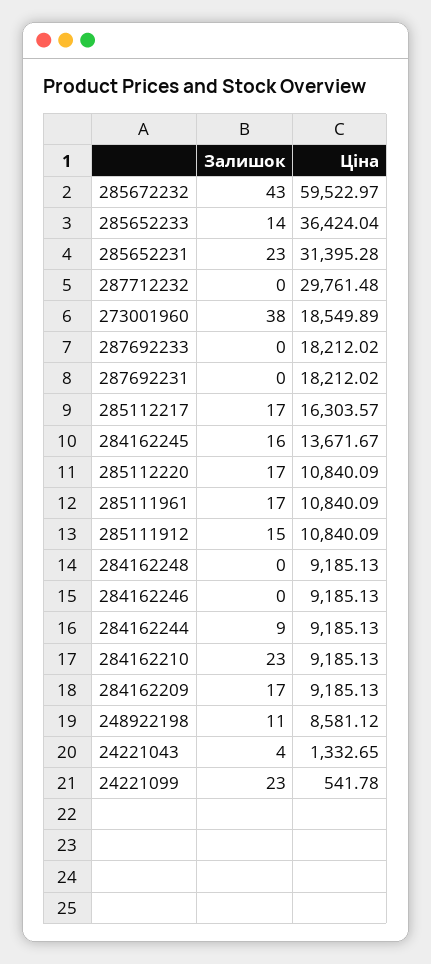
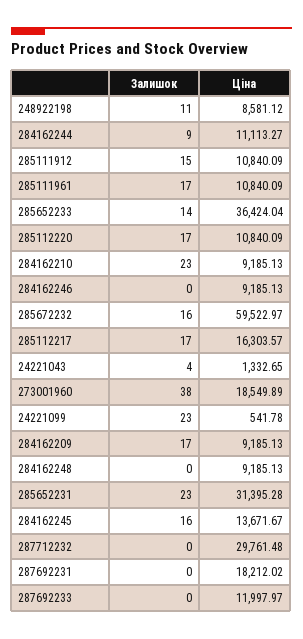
  {
    "Залишок": {
-     "285672232": 43,
+     "285672232": 16,
      "285652233": 14,
      "285652231": 23,
      "287712232": 0,
      "273001960": 38,
      "287692233": 0,
      "287692231": 0,
      "285112217": 17,
      "284162245": 16,
      "285112220": 17,
      "285111961": 17,
      "285111912": 15,
      "284162248": 0,
      "284162246": 0,
      "284162244": 9,
      "284162210": 23,
      "284162209": 17,
      "248922198": 11,
      "24221043": 4,
      "24221099": 23
    },
    "Ціна": {
      "285672232": 59522.97,
      "285652233": 36424.04,
      "285652231": 31395.28,
      "287712232": 29761.48,
      "273001960": 18549.89,
-     "287692233": 18212.02,
+     "287692233": 11997.97,
      "287692231": 18212.02,
      "285112217": 16303.57,
      "284162245": 13671.67,
      "285112220": 10840.09,
      "285111961": 10840.09,
      "285111912": 10840.09,
      "284162248": 9185.13,
      "284162246": 9185.13,
-     "284162244": 9185.13,
+     "284162244": 11113.27,
      "284162210": 9185.13,
      "284162209": 9185.13,
      "248922198": 8581.12,
      "24221043": 1332.65,
      "24221099": 541.78
    }
  }

